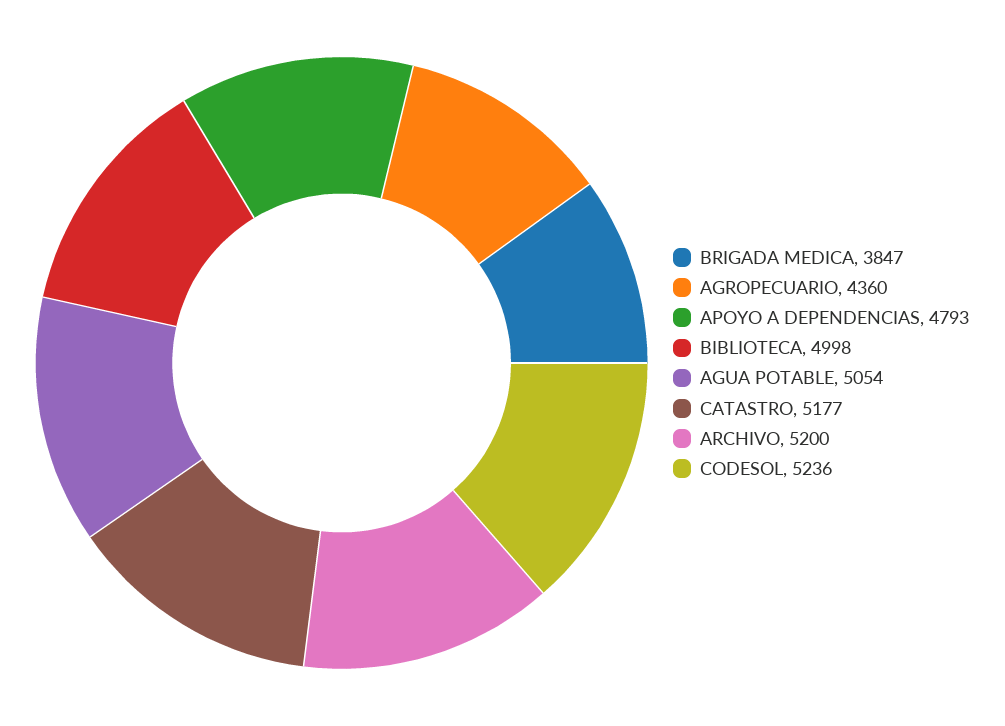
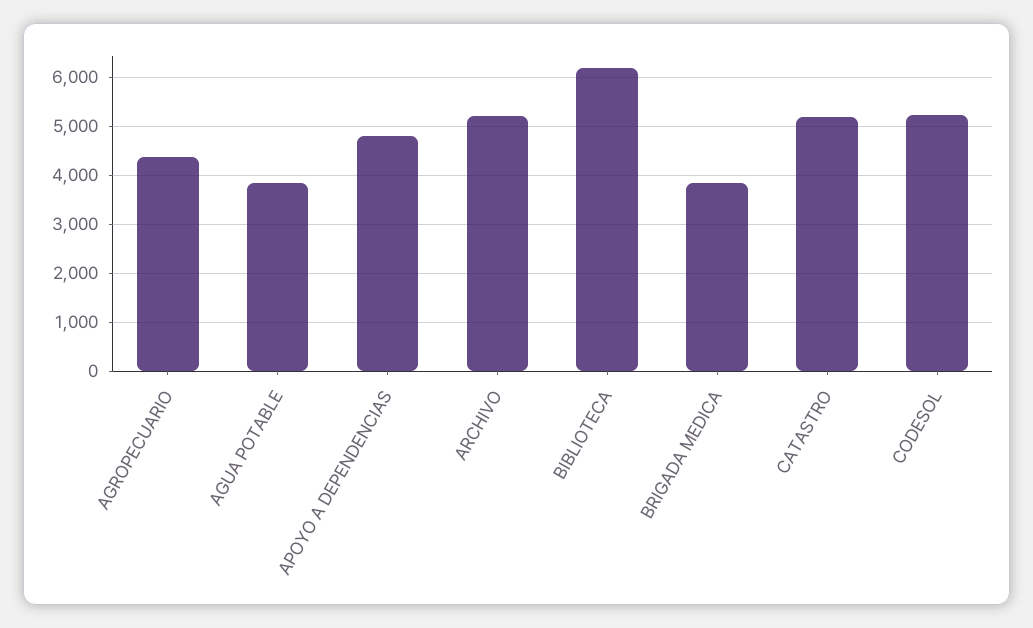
  {
    "BRIGADA MEDICA": 3847,
    "AGROPECUARIO": 4360,
    "APOYO A DEPENDENCIAS": 4793,
-   "BIBLIOTECA": 4998,
+   "BIBLIOTECA": 6200,
-   "AGUA POTABLE": 5054,
+   "AGUA POTABLE": 3800,
    "CATASTRO": 5177,
    "ARCHIVO": 5200,
    "CODESOL": 5236
  }

